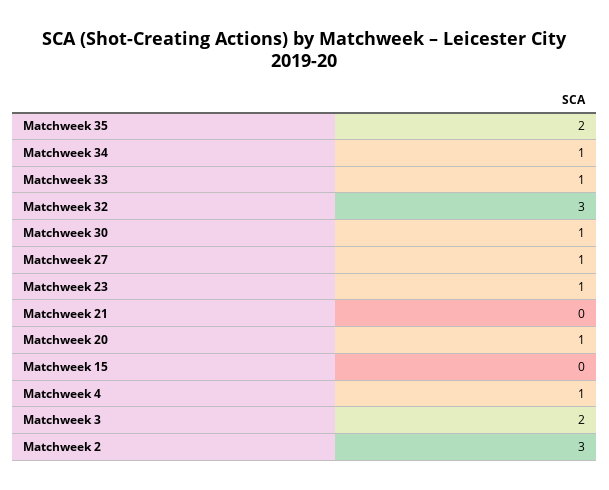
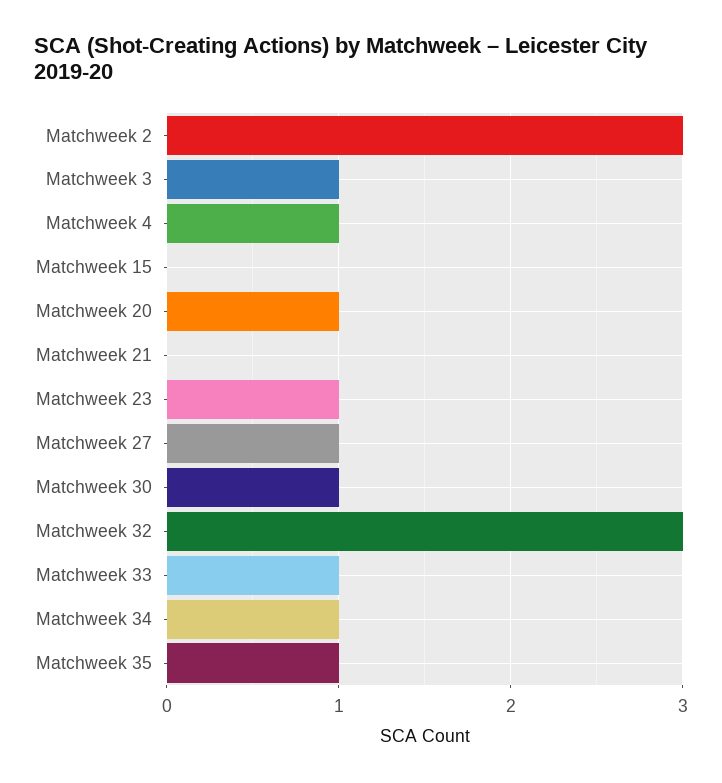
  {
-   "Matchweek 35": 2,
+   "Matchweek 35": 1,
    "Matchweek 34": 1,
    "Matchweek 33": 1,
    "Matchweek 32": 3,
    "Matchweek 30": 1,
    "Matchweek 27": 1,
    "Matchweek 23": 1,
    "Matchweek 21": 0,
    "Matchweek 20": 1,
    "Matchweek 15": 0,
    "Matchweek 4": 1,
-   "Matchweek 3": 2,
+   "Matchweek 3": 1,
    "Matchweek 2": 3
  }

